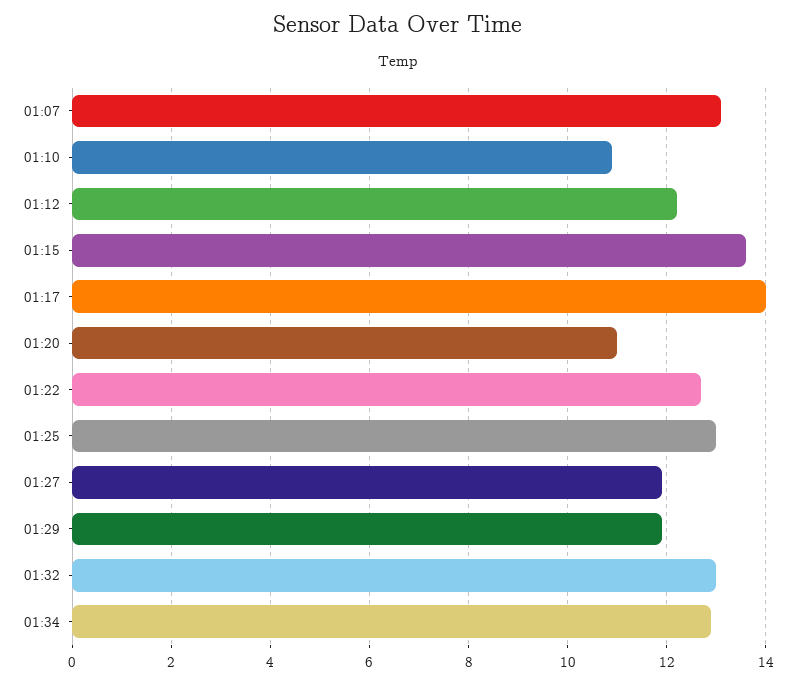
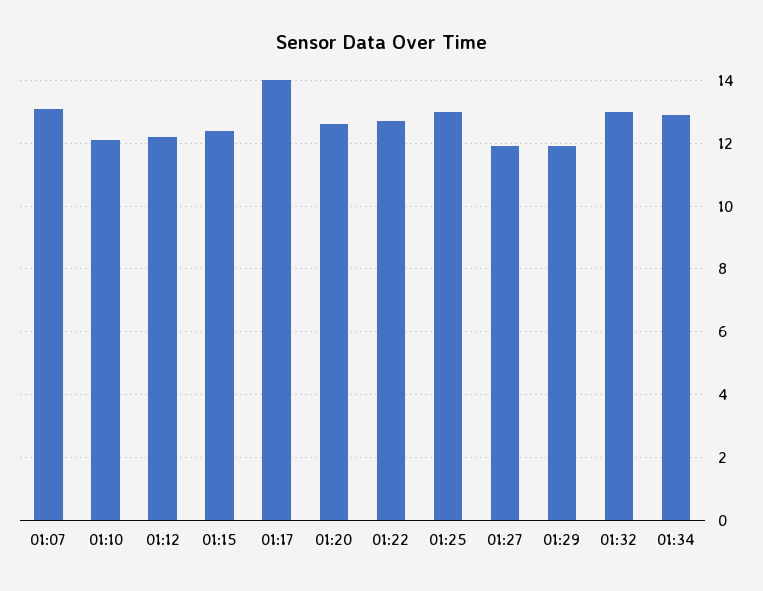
  {
    "01:07": 13,
-   "01:10": 11,
+   "01:10": 12,
    "01:12": 12,
-   "01:15": 13.5,
+   "01:15": 12.5,
    "01:17": 14,
-   "01:20": 11,
+   "01:20": 12.5,
    "01:22": 12.5,
    "01:25": 13,
    "01:27": 12,
    "01:29": 12,
    "01:32": 13,
    "01:34": 13
  }

